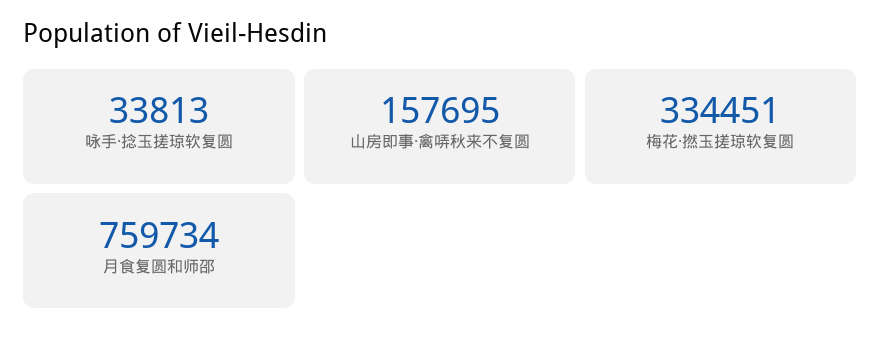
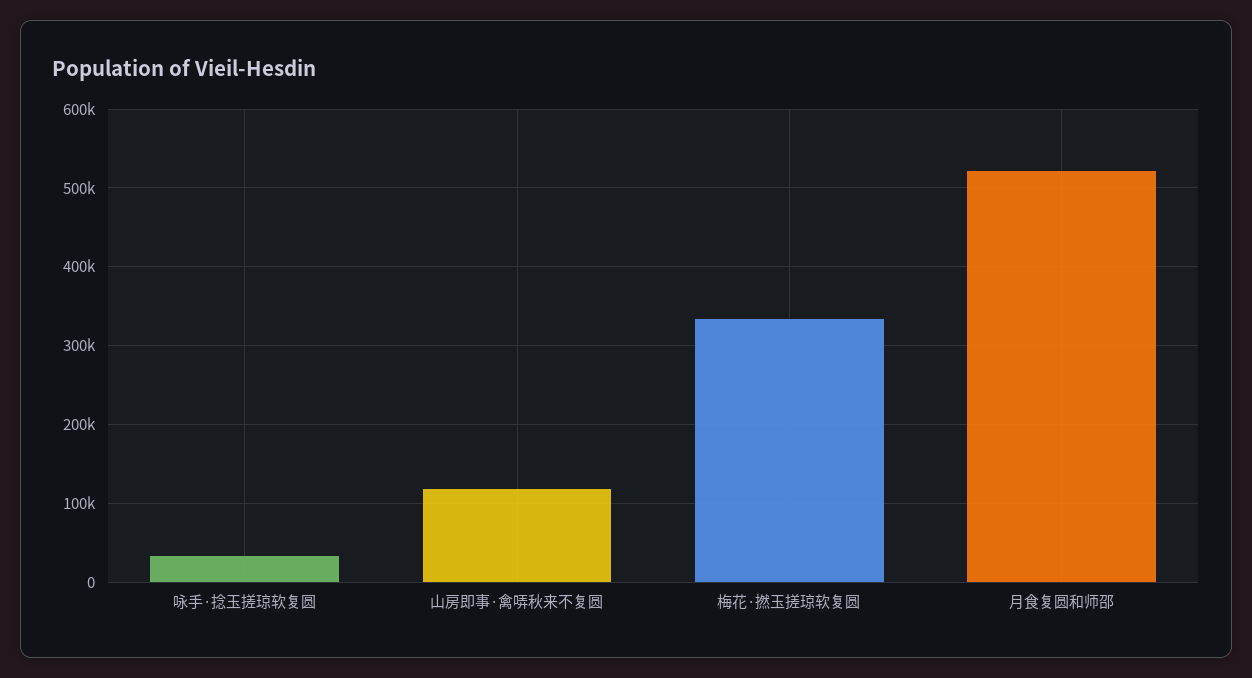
  {
    "咏手·捻玉搓琼软复圆": 33813,
-   "山房即事·禽哢秋来不复圆": 157695,
+   "山房即事·禽哢秋来不复圆": 120000,
    "梅花·撚玉搓琼软复圆": 334451,
-   "月食复圆和师邵": 759734
+   "月食复圆和师邵": 520000
  }

